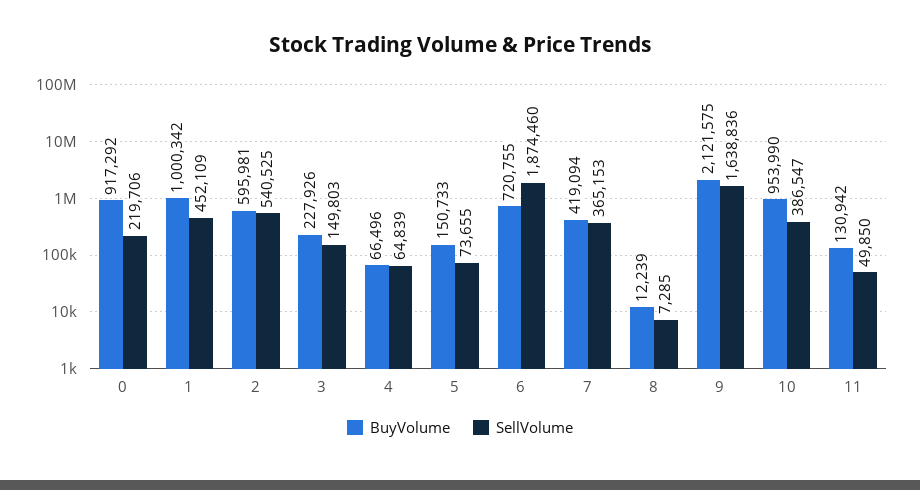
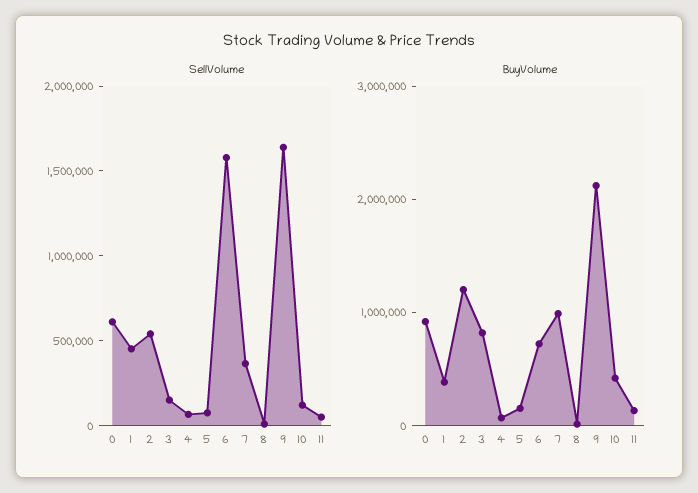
  {
    "BuyVolume": {
      "0": 917292,
-     "1": 1000342,
+     "1": 400000,
-     "2": 595981,
+     "2": 1200000,
-     "3": 227926,
+     "3": 800000,
      "4": 66496,
      "5": 150733,
      "6": 720755,
-     "7": 419094,
+     "7": 1000000,
      "8": 12239,
      "9": 2121575,
-     "10": 953990,
+     "10": 400000,
      "11": 130942
    },
    "SellVolume": {
-     "0": 219706,
+     "0": 600000,
      "1": 452109,
      "2": 540525,
      "3": 149803,
      "4": 64839,
      "5": 73655,
-     "6": 1874460,
+     "6": 1600000,
      "7": 365153,
      "8": 7285,
      "9": 1638836,
-     "10": 386547,
+     "10": 100000,
      "11": 49850
    }
  }

